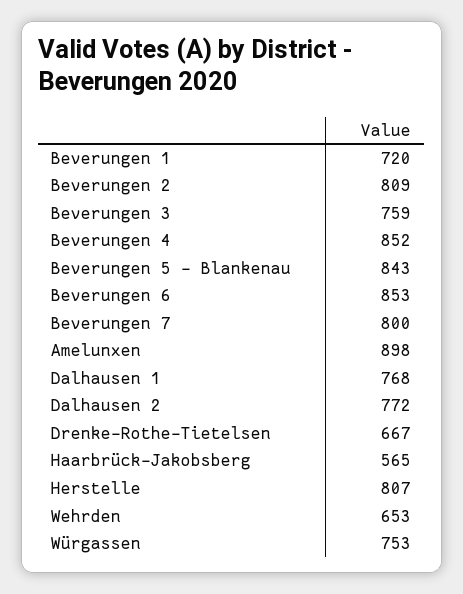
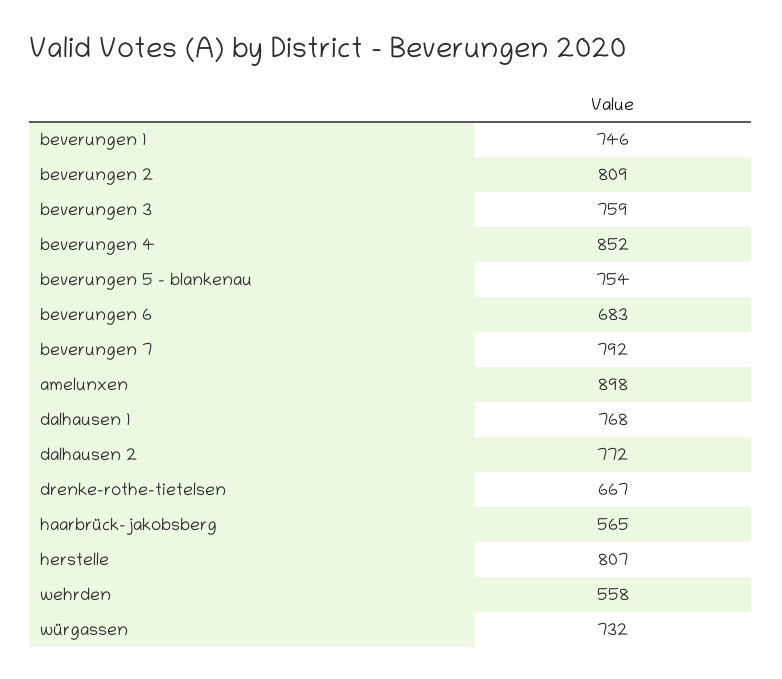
  {
-   "Beverungen 1": 720,
+   "Beverungen 1": 746,
    "Beverungen 2": 809,
    "Beverungen 3": 759,
    "Beverungen 4": 852,
-   "Beverungen 5 - Blankenau": 843,
+   "Beverungen 5 - Blankenau": 754,
-   "Beverungen 6": 853,
+   "Beverungen 6": 683,
-   "Beverungen 7": 800,
+   "Beverungen 7": 792,
    "Amelunxen": 898,
    "Dalhausen 1": 768,
    "Dalhausen 2": 772,
    "Drenke-Rothe-Tietelsen": 667,
    "Haarbrück-Jakobsberg": 565,
    "Herstelle": 807,
-   "Wehrden": 653,
+   "Wehrden": 558,
-   "Würgassen": 753
+   "Würgassen": 732
  }

